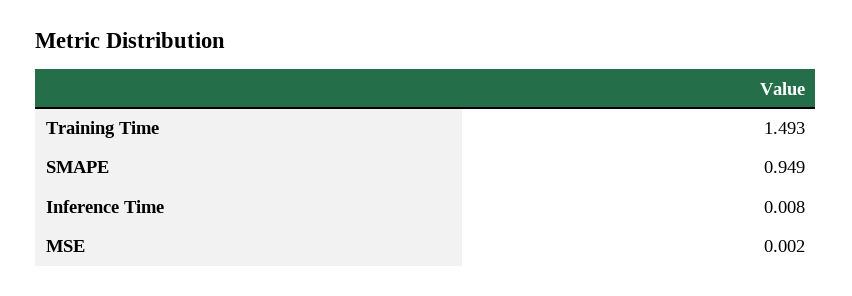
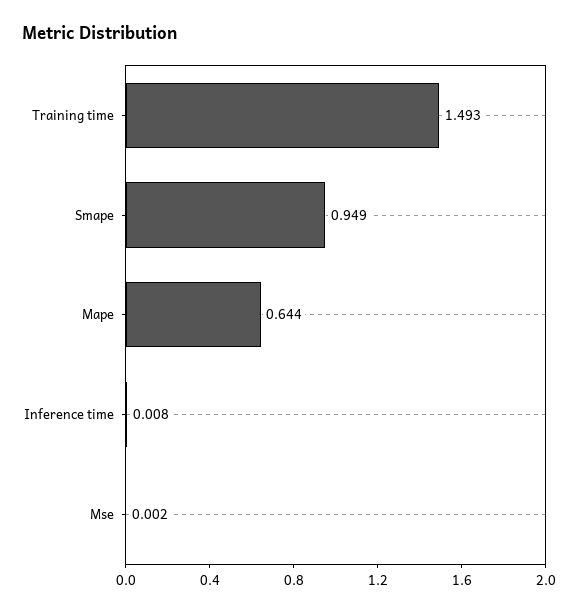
  {
    "Training Time": 1.493,
    "SMAPE": 0.949,
    "Inference Time": 0.008,
-   "MSE": 0.002
+   "MSE": 0.002,
+   "Mape": 0.644
  }

